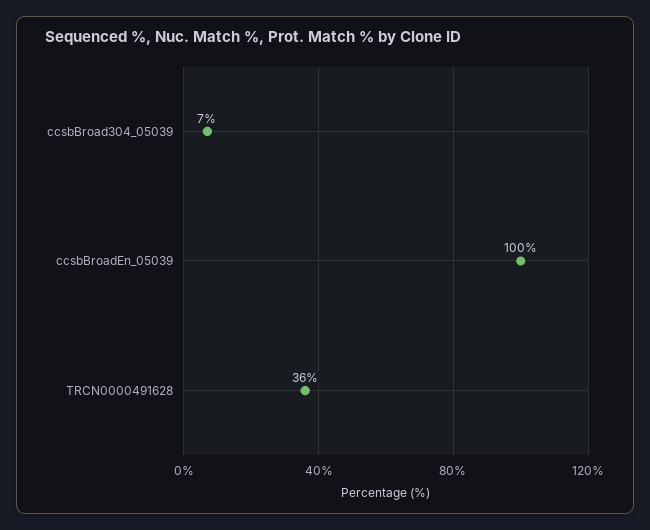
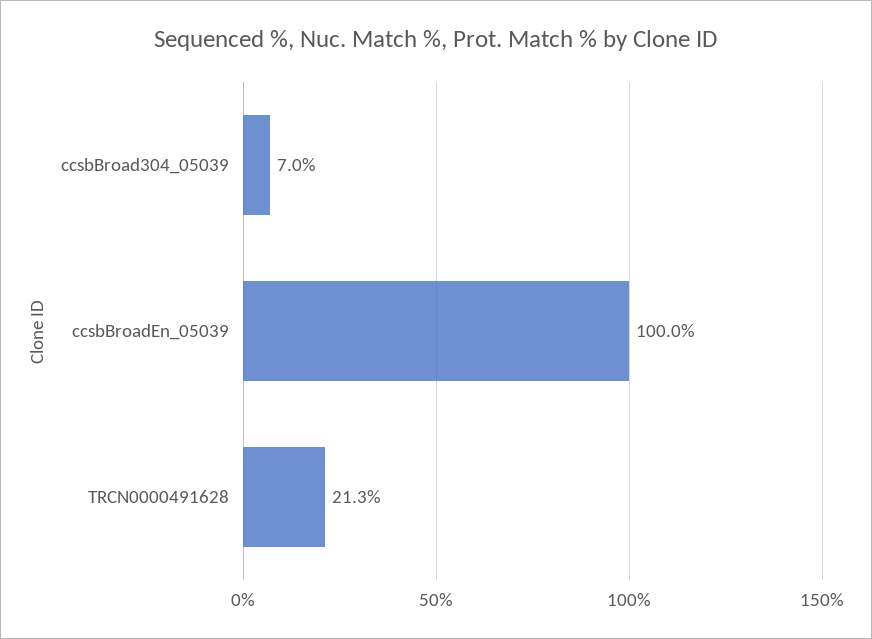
  {
    "ccsbBroad304_05039": 7,
    "ccsbBroadEn_05039": 100,
-   "TRCN0000491628": 36
+   "TRCN0000491628": 21.3
  }

